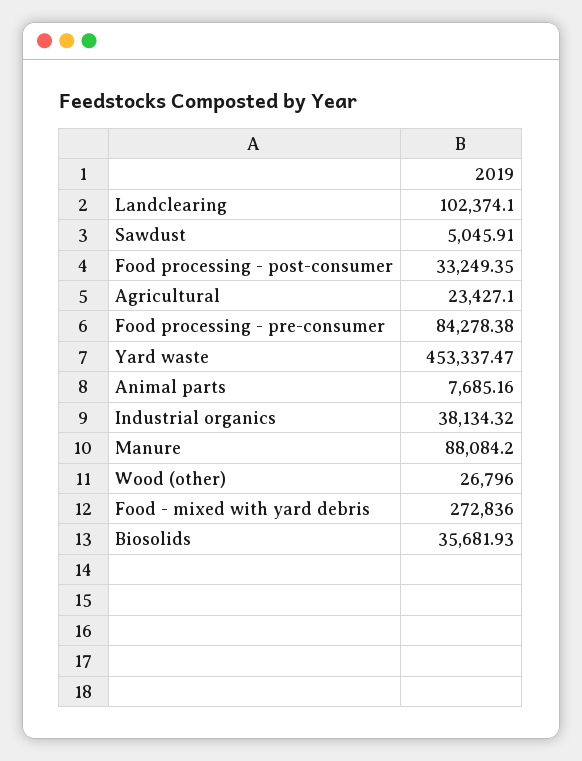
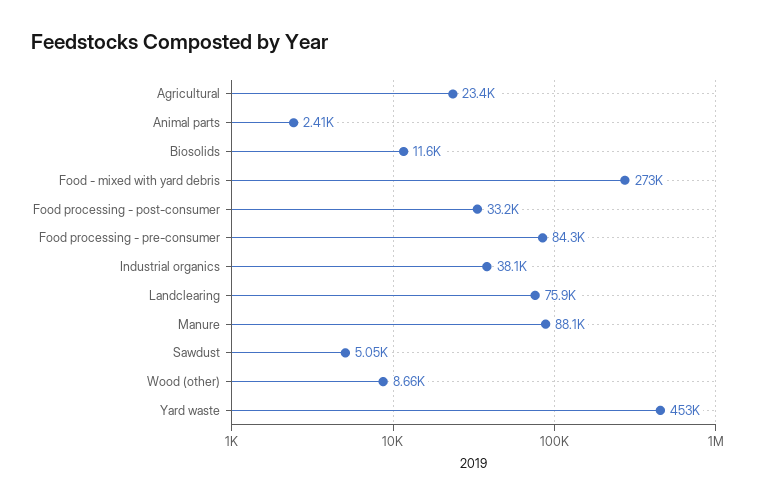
  {
-   "Landclearing": 102374.1,
+   "Landclearing": 75900,
    "Sawdust": 5045.91,
    "Food processing - post-consumer": 33249.35,
    "Agricultural": 23427.1,
    "Food processing - pre-consumer": 84278.38,
    "Yard waste": 453337.47,
-   "Animal parts": 7685.16,
+   "Animal parts": 2410,
    "Industrial organics": 38134.32,
    "Manure": 88084.2,
-   "Wood (other)": 26796,
+   "Wood (other)": 8660,
    "Food - mixed with yard debris": 272836,
-   "Biosolids": 35681.93
+   "Biosolids": 11600
  }

